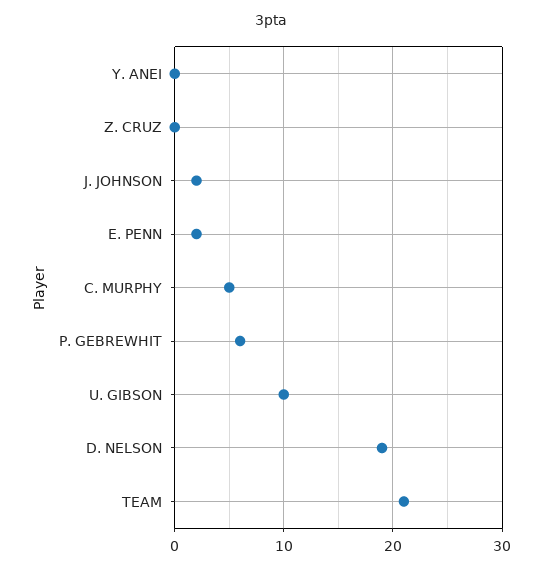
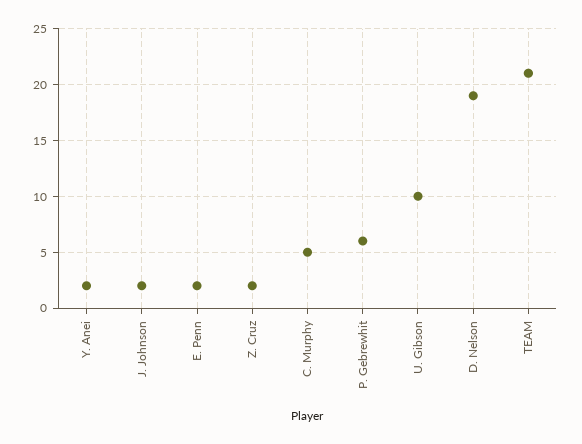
  {
-   "Y. ANEI": 0,
+   "Y. ANEI": 2,
-   "Z. CRUZ": 0,
+   "Z. CRUZ": 2,
    "J. JOHNSON": 2,
    "E. PENN": 2,
    "C. MURPHY": 5,
    "P. GEBREWHIT": 6,
    "U. GIBSON": 10,
    "D. NELSON": 19,
    "TEAM": 21
  }

